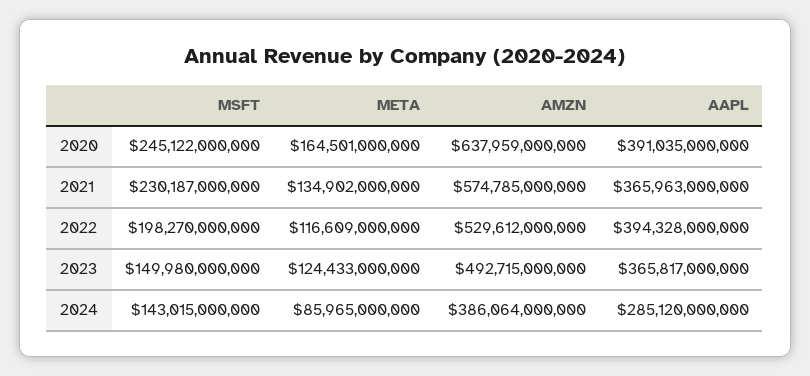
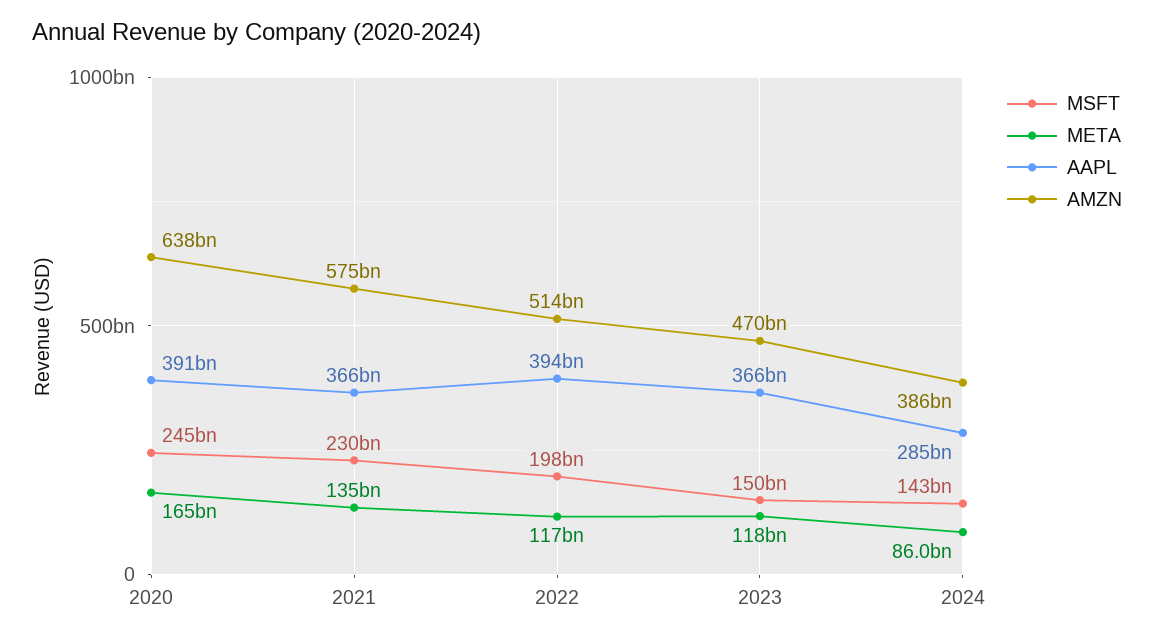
  {
    "MSFT": {
      "2020": 245122000000,
      "2021": 230187000000,
      "2022": 198270000000,
      "2023": 149980000000,
      "2024": 143015000000
    },
    "META": {
      "2020": 164501000000,
      "2021": 134902000000,
      "2022": 116609000000,
-     "2023": 124433000000,
+     "2023": 118000000000,
      "2024": 85965000000
    },
    "AMZN": {
      "2020": 637959000000,
      "2021": 574785000000,
-     "2022": 529612000000,
+     "2022": 514000000000,
-     "2023": 492715000000,
+     "2023": 470000000000,
      "2024": 386064000000
    },
    "AAPL": {
      "2020": 391035000000,
      "2021": 365963000000,
      "2022": 394328000000,
      "2023": 365817000000,
      "2024": 285120000000
    }
  }

